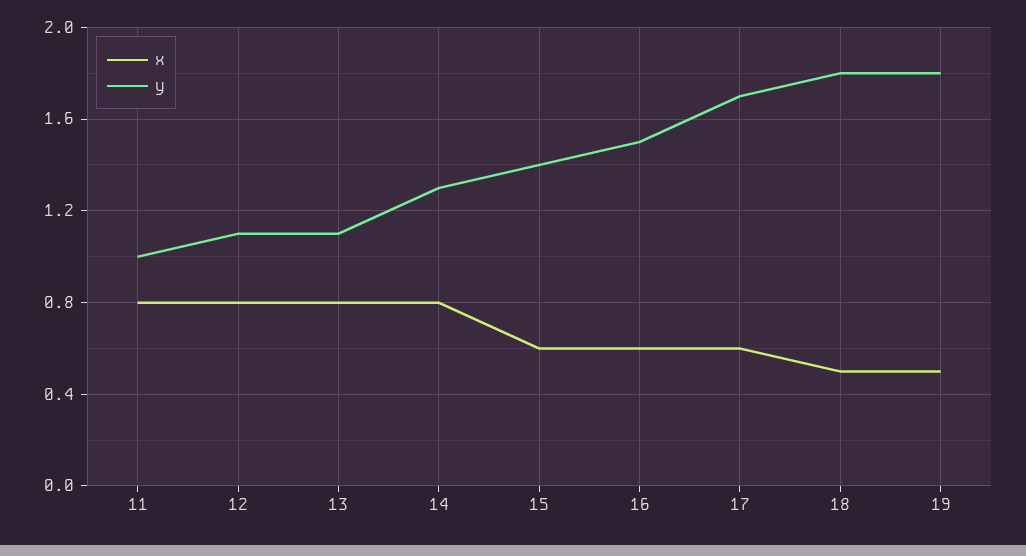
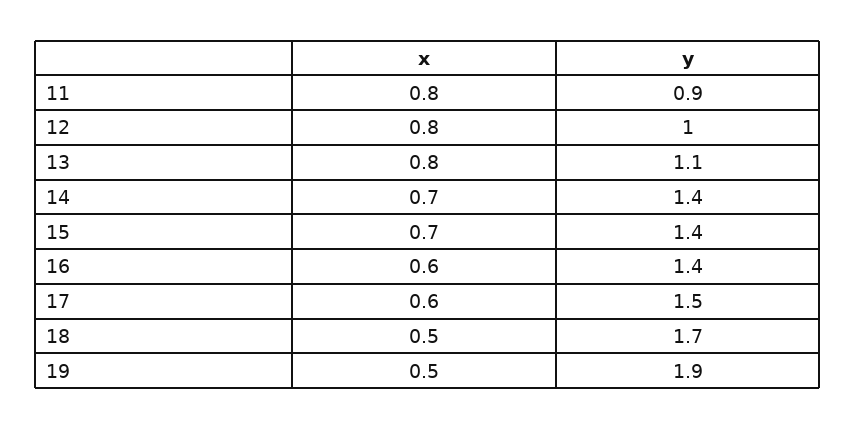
  {
    "x": {
      "11": 0.8,
      "12": 0.8,
      "13": 0.8,
-     "14": 0.8,
+     "14": 0.7,
-     "15": 0.6,
+     "15": 0.7,
      "16": 0.6,
      "17": 0.6,
      "18": 0.5,
      "19": 0.5
    },
    "y": {
-     "11": 1,
+     "11": 0.9,
-     "12": 1.1,
+     "12": 1,
      "13": 1.1,
-     "14": 1.3,
+     "14": 1.4,
      "15": 1.4,
-     "16": 1.5,
+     "16": 1.4,
-     "17": 1.7,
+     "17": 1.5,
-     "18": 1.8,
+     "18": 1.7,
-     "19": 1.8
+     "19": 1.9
    }
  }

